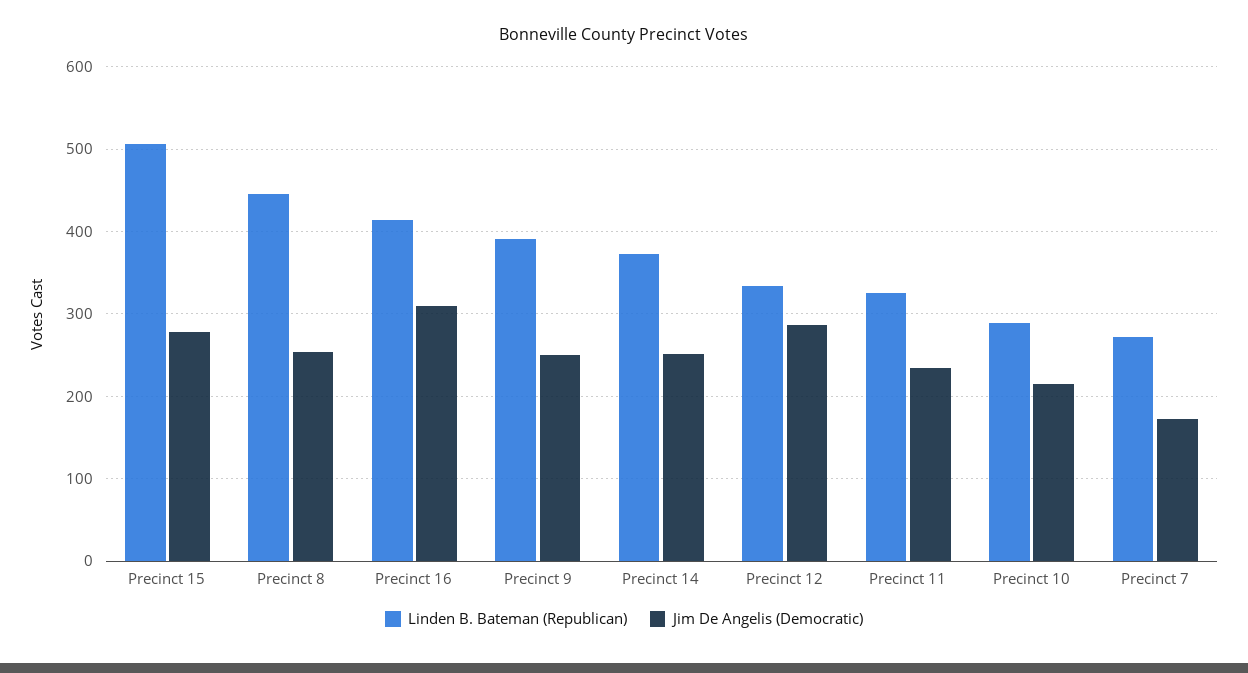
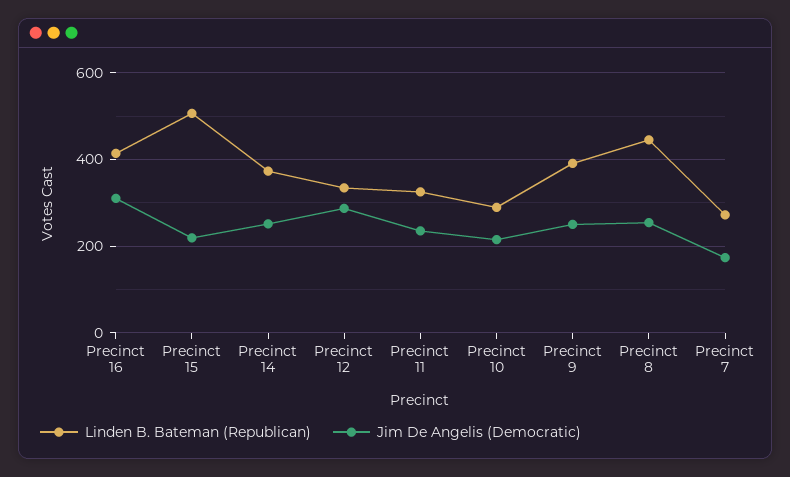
  {
    "Linden B. Bateman (Republican)": {
      "Precinct 15": 510,
      "Precinct 8": 450,
      "Precinct 16": 410,
      "Precinct 9": 390,
      "Precinct 14": 370,
      "Precinct 12": 330,
      "Precinct 11": 330,
      "Precinct 10": 290,
      "Precinct 7": 270
    },
    "Jim De Angelis (Democratic)": {
-     "Precinct 15": 280,
+     "Precinct 15": 220,
      "Precinct 8": 250,
      "Precinct 16": 310,
      "Precinct 9": 250,
      "Precinct 14": 250,
      "Precinct 12": 290,
      "Precinct 11": 240,
      "Precinct 10": 220,
      "Precinct 7": 170
    }
  }

